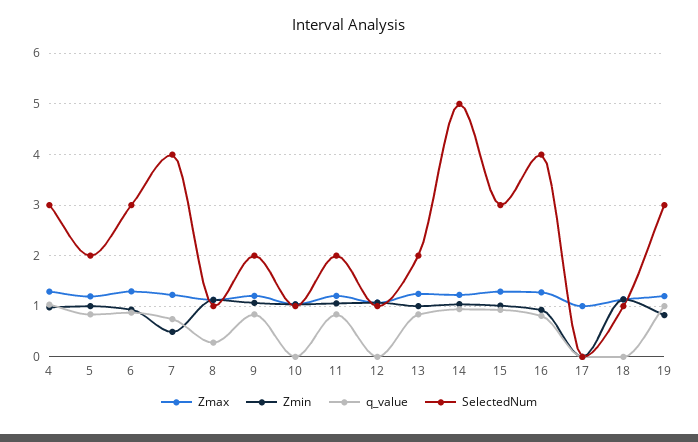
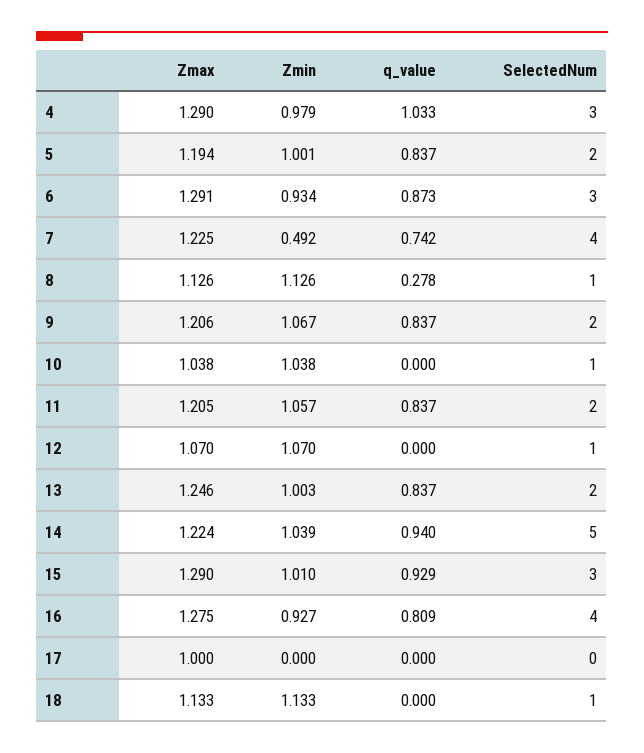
  {
    "Zmax": {
      "4": 1.29,
      "5": 1.194,
      "6": 1.291,
      "7": 1.225,
      "8": 1.126,
      "9": 1.206,
      "10": 1.038,
      "11": 1.205,
      "12": 1.07,
      "13": 1.246,
      "14": 1.224,
      "15": 1.29,
      "16": 1.275,
      "17": 1,
-     "18": 1.133,
+     "18": 1.133
-     "19": 1.2
    },
    "Zmin": {
      "4": 0.979,
      "5": 1.001,
      "6": 0.934,
      "7": 0.492,
      "8": 1.126,
      "9": 1.067,
      "10": 1.038,
      "11": 1.057,
      "12": 1.07,
      "13": 1.003,
      "14": 1.039,
      "15": 1.01,
      "16": 0.927,
      "17": 0,
-     "18": 1.133,
+     "18": 1.133
-     "19": 0.8
    },
    "q_value": {
      "4": 1.033,
      "5": 0.837,
      "6": 0.873,
      "7": 0.742,
      "8": 0.278,
      "9": 0.837,
      "10": 0,
      "11": 0.837,
      "12": 0,
      "13": 0.837,
      "14": 0.94,
      "15": 0.929,
      "16": 0.809,
      "17": 0,
-     "18": 0,
+     "18": 0
-     "19": 1
    },
    "SelectedNum": {
      "4": 3,
      "5": 2,
      "6": 3,
      "7": 4,
      "8": 1,
      "9": 2,
      "10": 1,
      "11": 2,
      "12": 1,
      "13": 2,
      "14": 5,
      "15": 3,
      "16": 4,
      "17": 0,
-     "18": 1,
+     "18": 1
-     "19": 3
    }
  }

